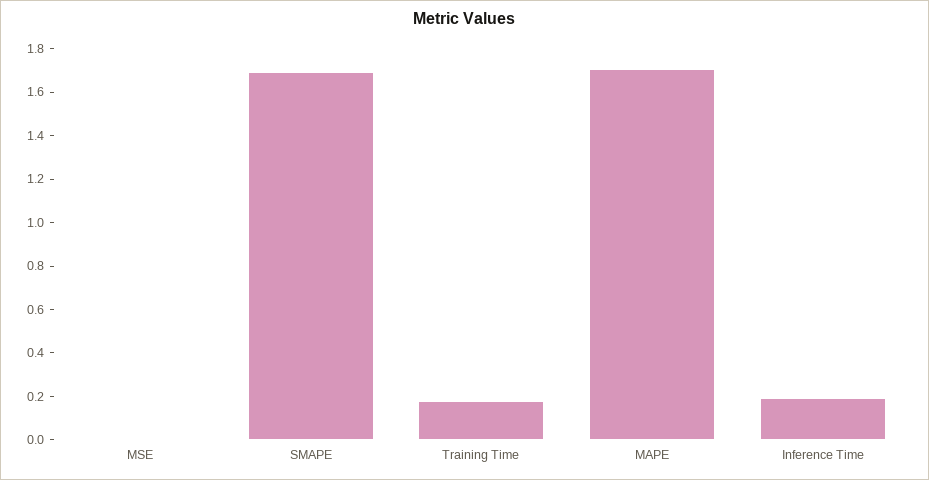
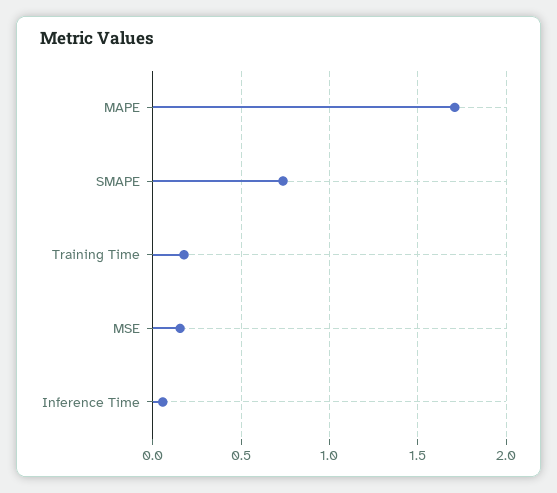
  {
-   "MSE": 0,
+   "MSE": 0.15,
-   "SMAPE": 1.7,
+   "SMAPE": 0.75,
    "Training Time": 0.2,
    "MAPE": 1.7,
-   "Inference Time": 0.2
+   "Inference Time": 0.05
  }

